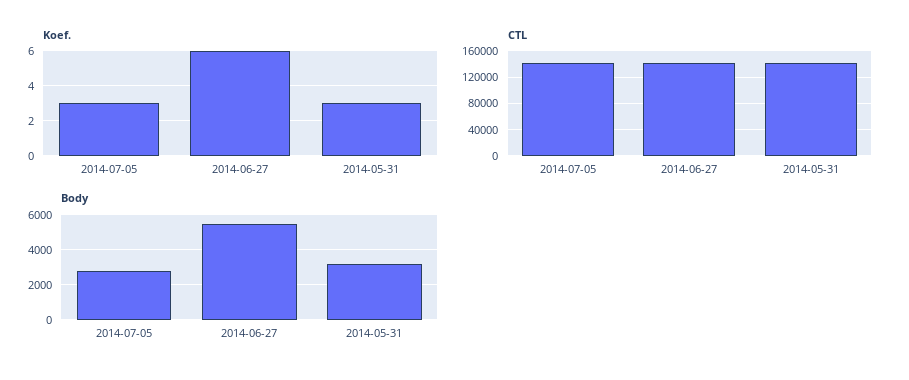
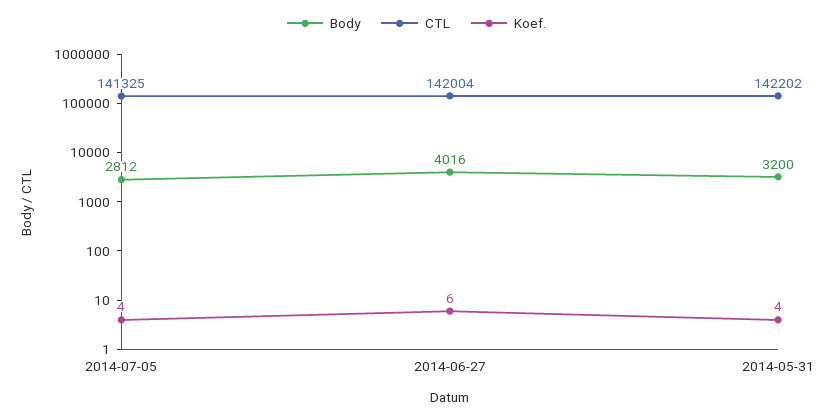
  {
    "Koef.": {
-     "2014-07-05": 3,
+     "2014-07-05": 4,
      "2014-06-27": 6,
-     "2014-05-31": 3
+     "2014-05-31": 4
    },
    "CTL": {
      "2014-07-05": 141325,
      "2014-06-27": 142004,
      "2014-05-31": 142202
    },
    "Body": {
      "2014-07-05": 2812,
-     "2014-06-27": 5500,
+     "2014-06-27": 4016,
      "2014-05-31": 3200
    }
  }

